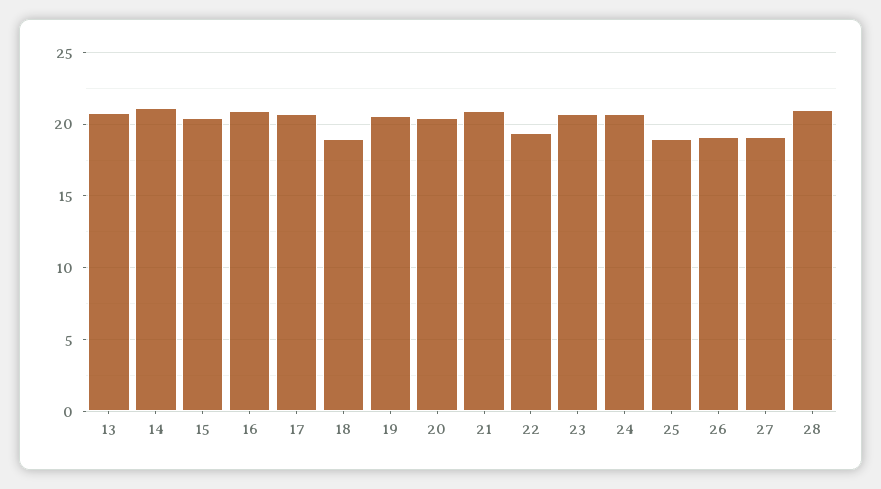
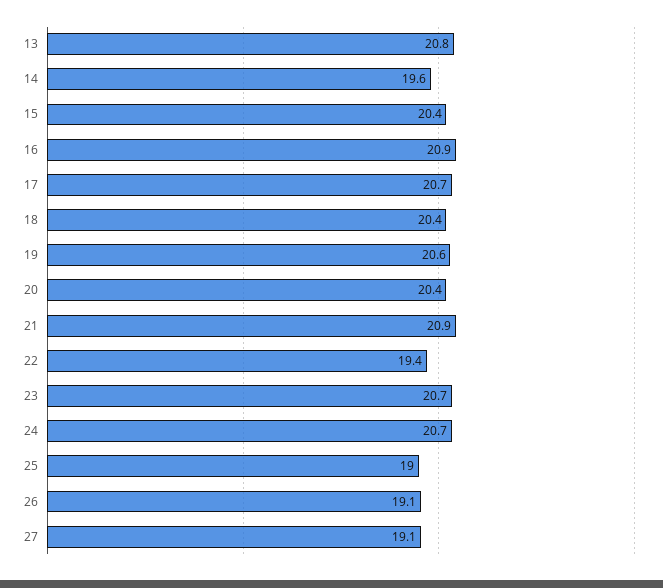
  {
    "13": 20.8,
-   "14": 21,
+   "14": 19.6,
    "15": 20.4,
    "16": 20.9,
    "17": 20.7,
-   "18": 19,
+   "18": 20.4,
    "19": 20.6,
    "20": 20.4,
    "21": 20.9,
    "22": 19.4,
    "23": 20.7,
    "24": 20.7,
    "25": 19,
    "26": 19.1,
-   "27": 19.1,
+   "27": 19.1
-   "28": 21
  }

